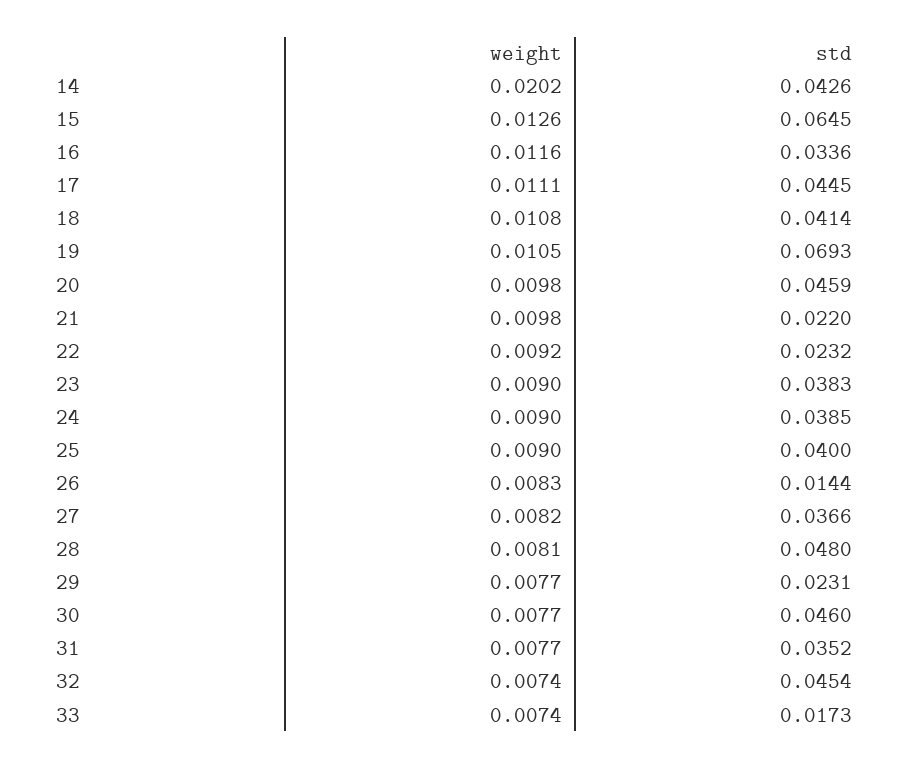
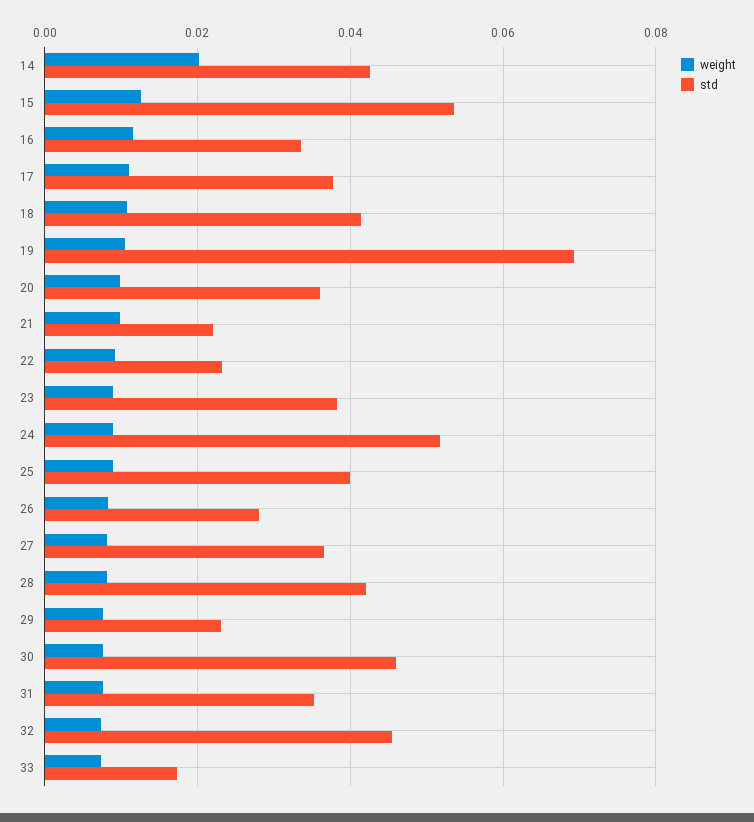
  {
    "weight": {
      "14": 0.0202,
      "15": 0.0126,
      "16": 0.0116,
      "17": 0.0111,
      "18": 0.0108,
      "19": 0.0105,
      "20": 0.0098,
      "21": 0.0098,
      "22": 0.0092,
      "23": 0.009,
      "24": 0.009,
      "25": 0.009,
      "26": 0.0083,
      "27": 0.0082,
      "28": 0.0081,
      "29": 0.0077,
      "30": 0.0077,
      "31": 0.0077,
      "32": 0.0074,
      "33": 0.0074
    },
    "std": {
      "14": 0.0426,
-     "15": 0.0645,
+     "15": 0.054,
      "16": 0.0336,
-     "17": 0.0445,
+     "17": 0.038,
      "18": 0.0414,
      "19": 0.0693,
-     "20": 0.0459,
+     "20": 0.036,
      "21": 0.022,
      "22": 0.0232,
      "23": 0.0383,
-     "24": 0.0385,
+     "24": 0.052,
      "25": 0.04,
-     "26": 0.0144,
+     "26": 0.028,
      "27": 0.0366,
-     "28": 0.048,
+     "28": 0.042,
      "29": 0.0231,
      "30": 0.046,
      "31": 0.0352,
      "32": 0.0454,
      "33": 0.0173
    }
  }

